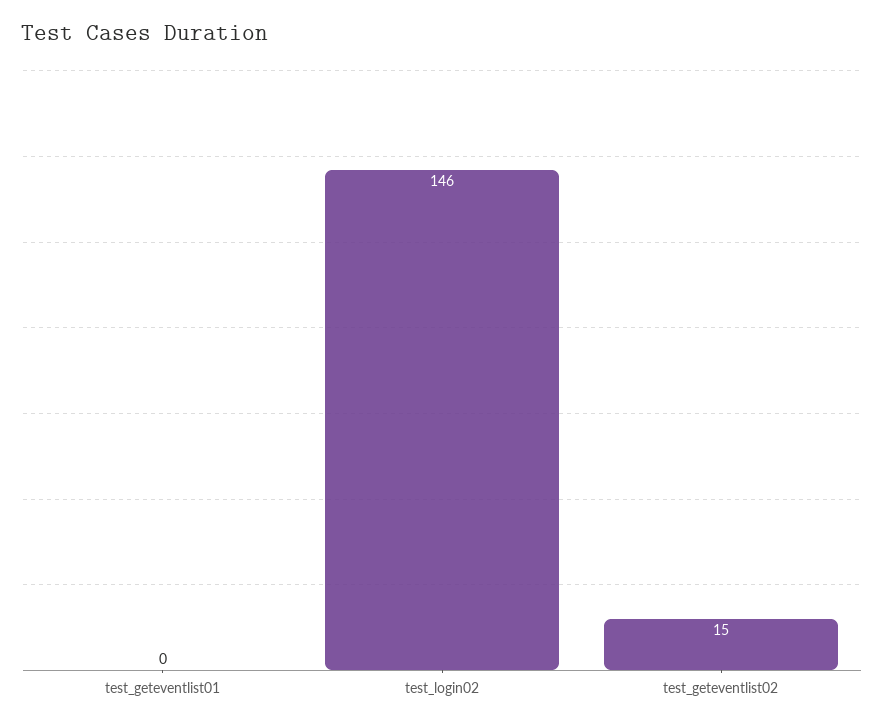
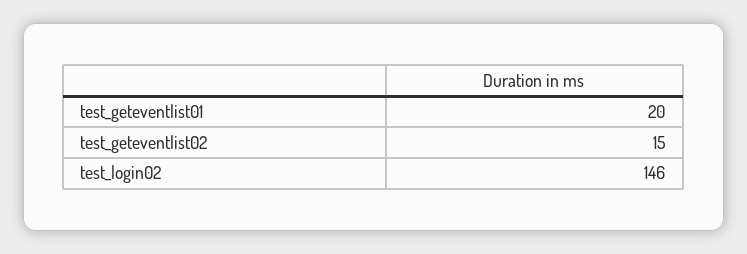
  {
-   "test_geteventlist01": 0,
+   "test_geteventlist01": 20,
    "test_login02": 146,
    "test_geteventlist02": 15
  }

